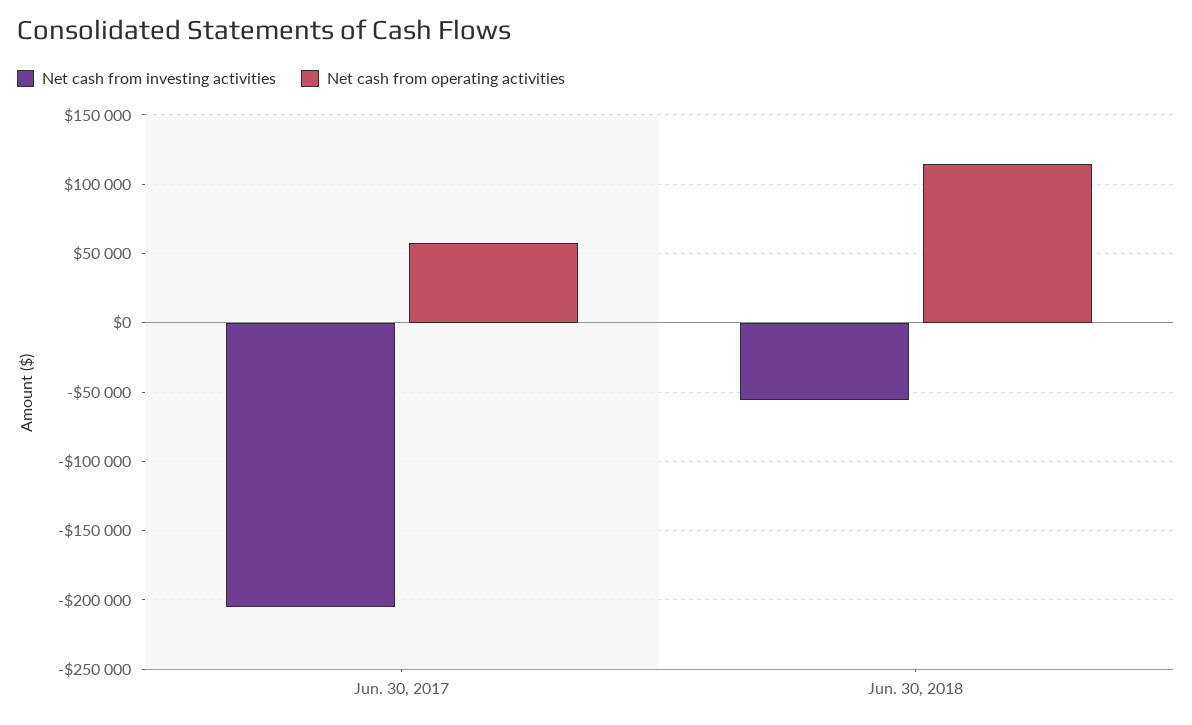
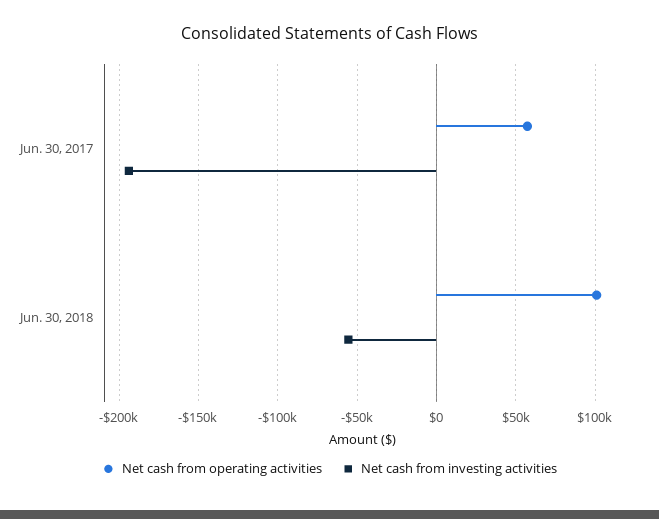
  {
    "Net cash from investing activities": {
-     "Jun. 30, 2017": -205000,
+     "Jun. 30, 2017": -195000,
      "Jun. 30, 2018": -55000
    },
    "Net cash from operating activities": {
      "Jun. 30, 2017": 55000,
-     "Jun. 30, 2018": 115000
+     "Jun. 30, 2018": 100000
    }
  }

